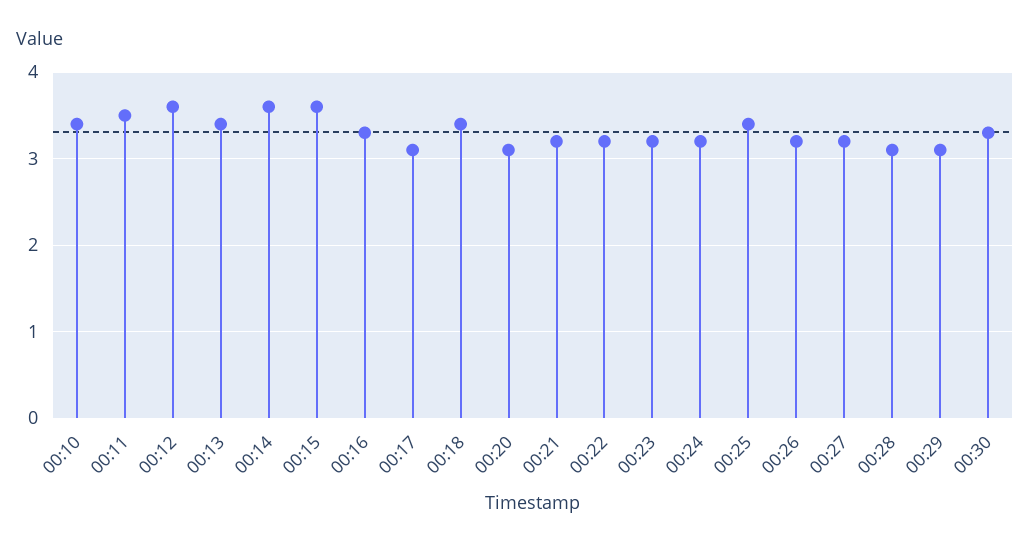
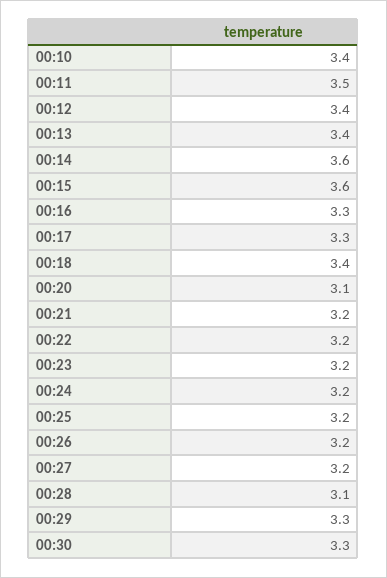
  {
    "00:10": 3.4,
    "00:11": 3.5,
-   "00:12": 3.6,
+   "00:12": 3.4,
    "00:13": 3.4,
    "00:14": 3.6,
    "00:15": 3.6,
    "00:16": 3.3,
-   "00:17": 3.1,
+   "00:17": 3.3,
    "00:18": 3.4,
    "00:20": 3.1,
    "00:21": 3.2,
    "00:22": 3.2,
    "00:23": 3.2,
    "00:24": 3.2,
-   "00:25": 3.4,
+   "00:25": 3.2,
    "00:26": 3.2,
    "00:27": 3.2,
    "00:28": 3.1,
-   "00:29": 3.1,
+   "00:29": 3.3,
    "00:30": 3.3
  }

